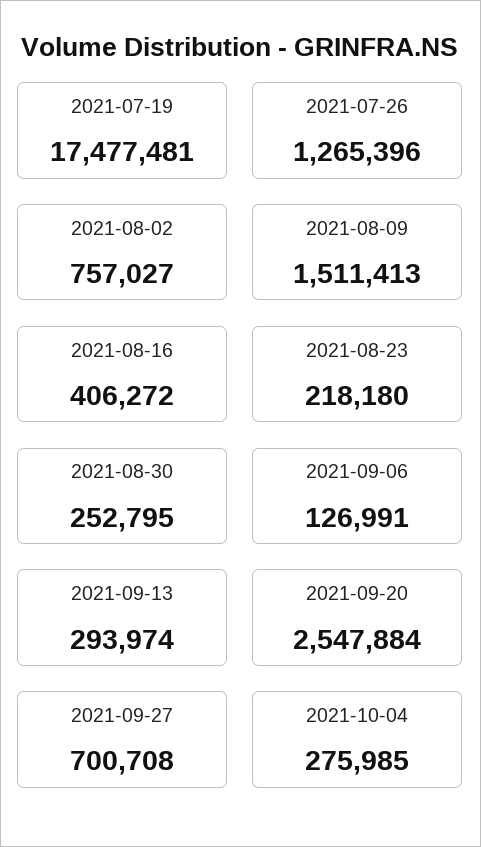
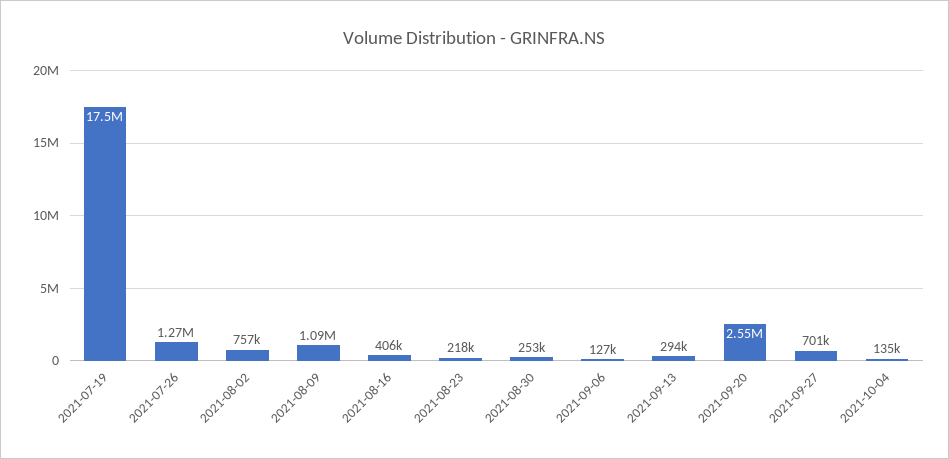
  {
    "2021-07-19": 17477481,
    "2021-07-26": 1265396,
    "2021-08-02": 757027,
-   "2021-08-09": 1511413,
+   "2021-08-09": 1090000,
    "2021-08-16": 406272,
    "2021-08-23": 218180,
    "2021-08-30": 252795,
    "2021-09-06": 126991,
    "2021-09-13": 293974,
    "2021-09-20": 2547884,
    "2021-09-27": 700708,
-   "2021-10-04": 275985
+   "2021-10-04": 135000
  }

